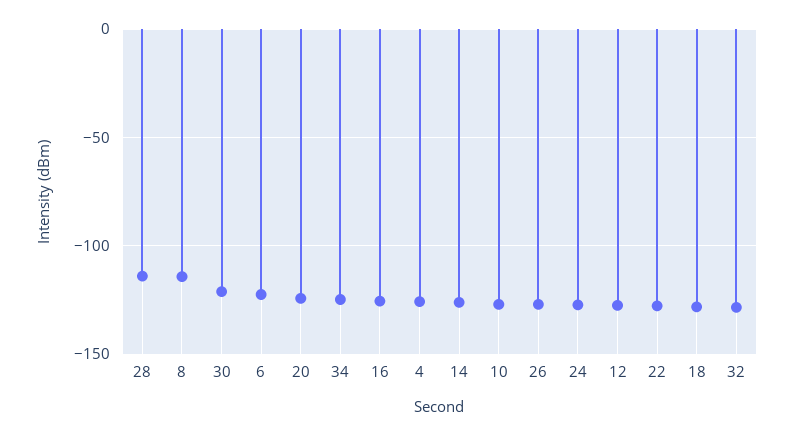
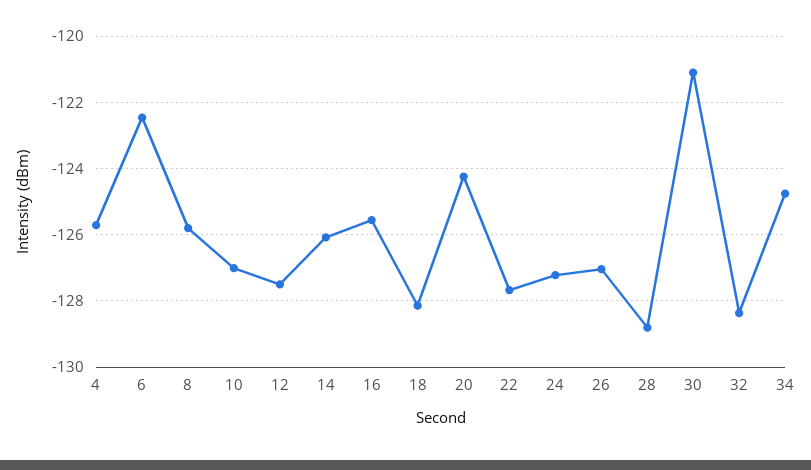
  {
-   "28": -115,
+   "28": -128.8,
-   "8": -115,
+   "8": -125.8,
    "30": -121.2,
    "6": -122.4,
    "20": -124.2,
    "34": -124.8,
    "16": -125.6,
    "4": -125.8,
    "14": -126,
    "10": -127,
    "26": -127,
    "24": -127.2,
    "12": -127.6,
    "22": -127.6,
    "18": -128.2,
    "32": -128.4
  }

